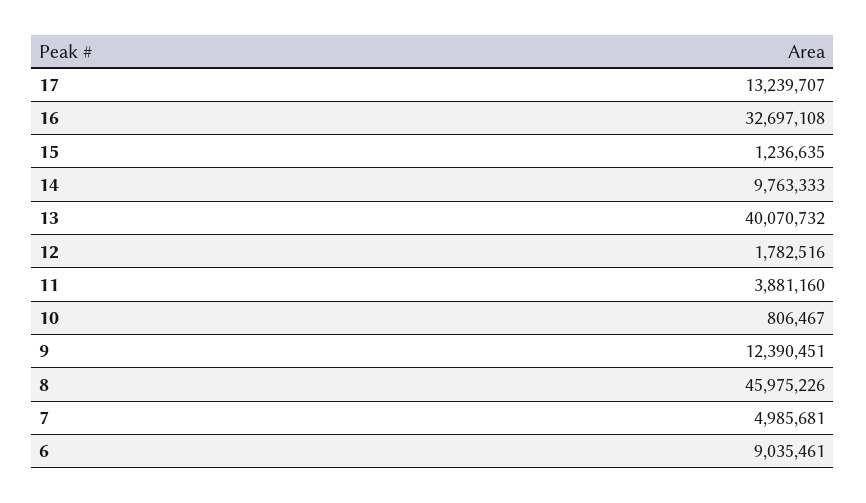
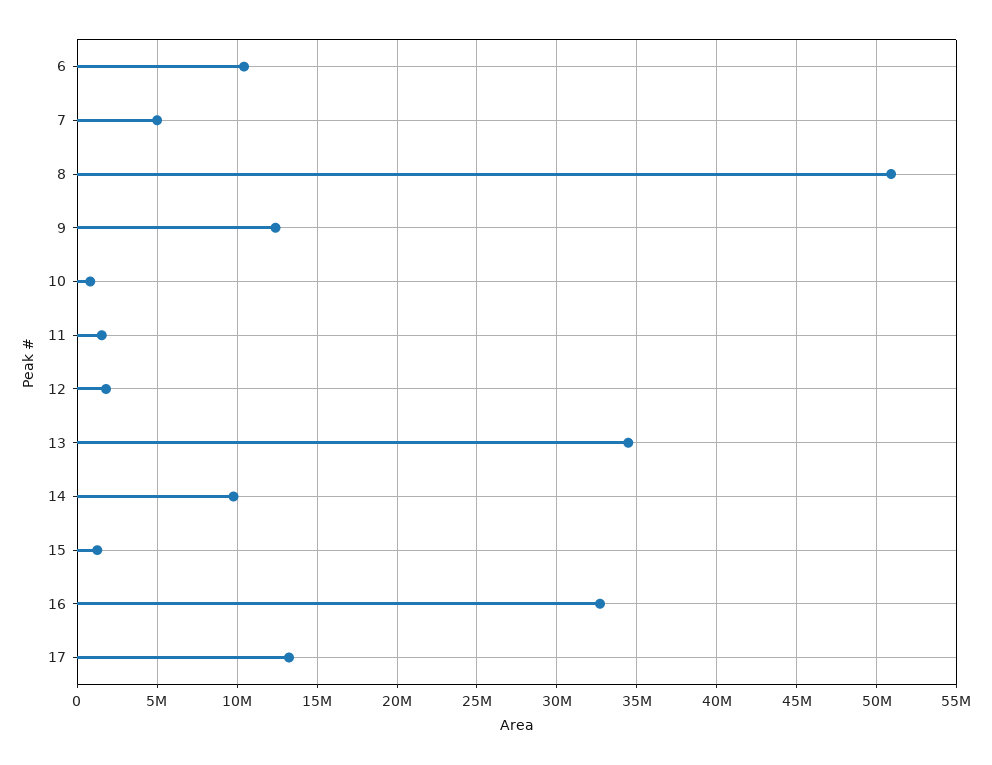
  {
    "17": 13239707,
    "16": 32697108,
    "15": 1236635,
    "14": 9763333,
-   "13": 40070732,
+   "13": 34500000,
    "12": 1782516,
-   "11": 3881160,
+   "11": 1500000,
    "10": 806467,
    "9": 12390451,
-   "8": 45975226,
+   "8": 51000000,
    "7": 4985681,
-   "6": 9035461
+   "6": 10500000
  }

